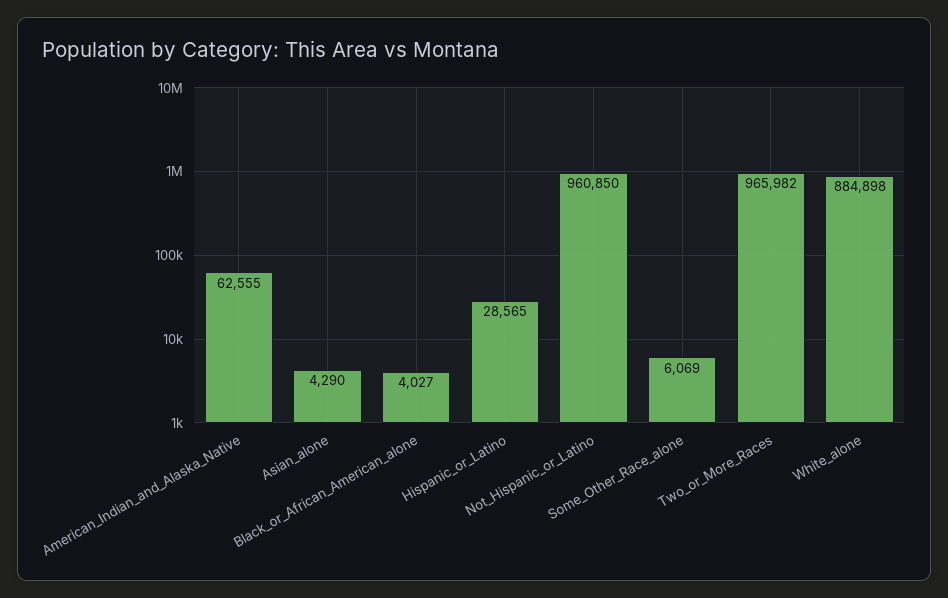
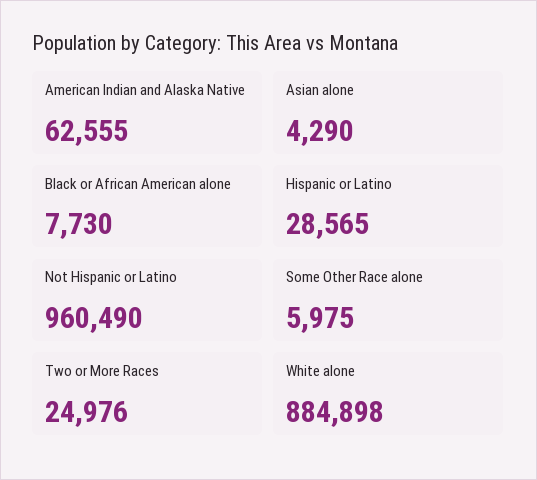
  {
    "American_Indian_and_Alaska_Native": 62555,
    "Asian_alone": 4290,
-   "Black_or_African_American_alone": 4027,
+   "Black_or_African_American_alone": 7730,
    "Hispanic_or_Latino": 28565,
-   "Not_Hispanic_or_Latino": 960850,
+   "Not_Hispanic_or_Latino": 960490,
-   "Some_Other_Race_alone": 6069,
+   "Some_Other_Race_alone": 5975,
-   "Two_or_More_Races": 965982,
+   "Two_or_More_Races": 24976,
    "White_alone": 884898
  }

